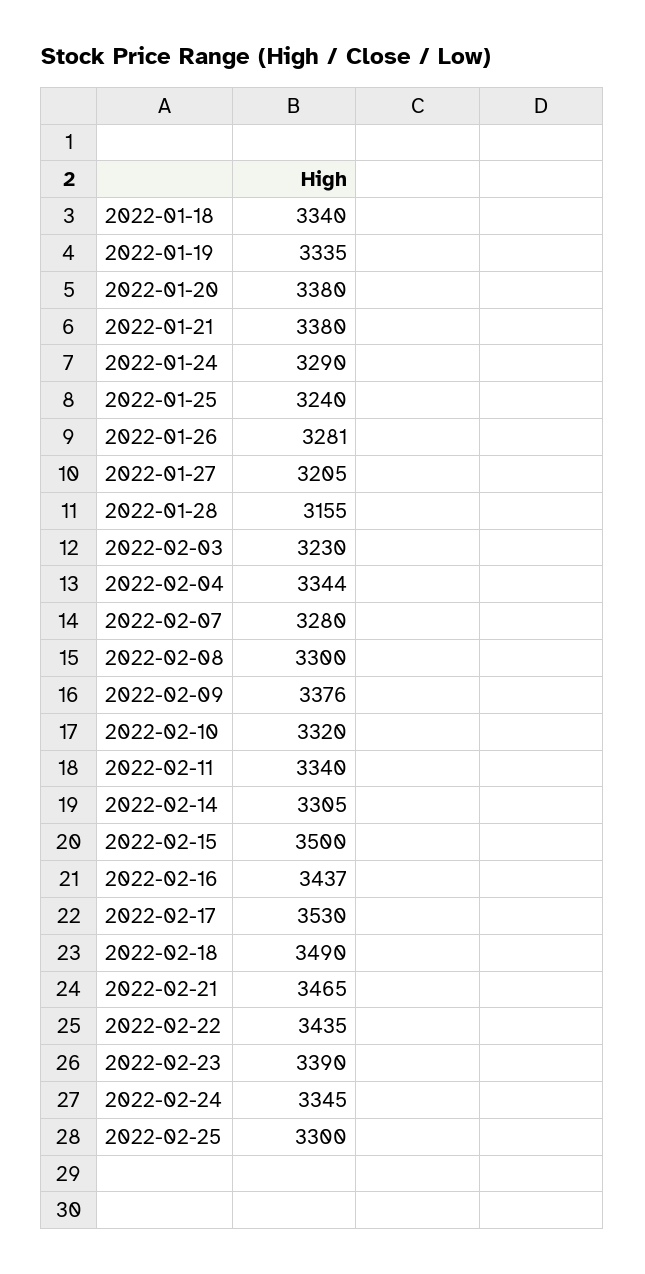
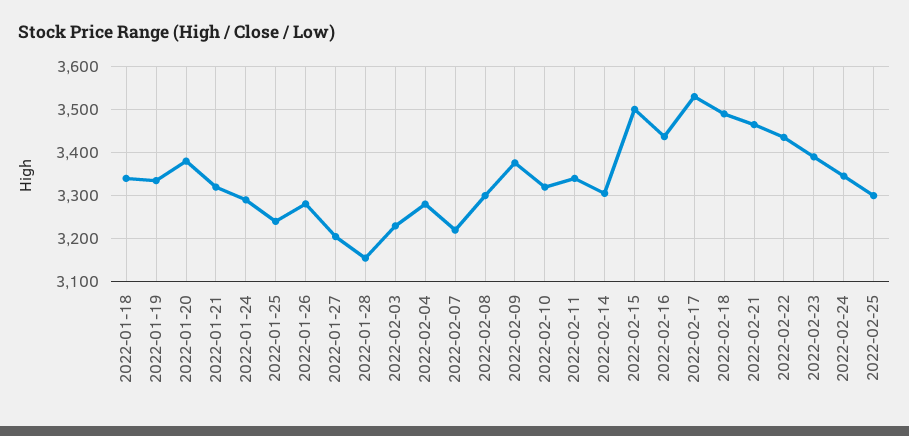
  {
    "2022-01-18": 3340,
    "2022-01-19": 3335,
    "2022-01-20": 3380,
-   "2022-01-21": 3380,
+   "2022-01-21": 3320,
    "2022-01-24": 3290,
    "2022-01-25": 3240,
    "2022-01-26": 3281,
    "2022-01-27": 3205,
    "2022-01-28": 3155,
    "2022-02-03": 3230,
-   "2022-02-04": 3344,
+   "2022-02-04": 3280,
-   "2022-02-07": 3280,
+   "2022-02-07": 3220,
    "2022-02-08": 3300,
    "2022-02-09": 3376,
    "2022-02-10": 3320,
    "2022-02-11": 3340,
    "2022-02-14": 3305,
    "2022-02-15": 3500,
    "2022-02-16": 3437,
    "2022-02-17": 3530,
    "2022-02-18": 3490,
    "2022-02-21": 3465,
    "2022-02-22": 3435,
    "2022-02-23": 3390,
    "2022-02-24": 3345,
    "2022-02-25": 3300
  }

